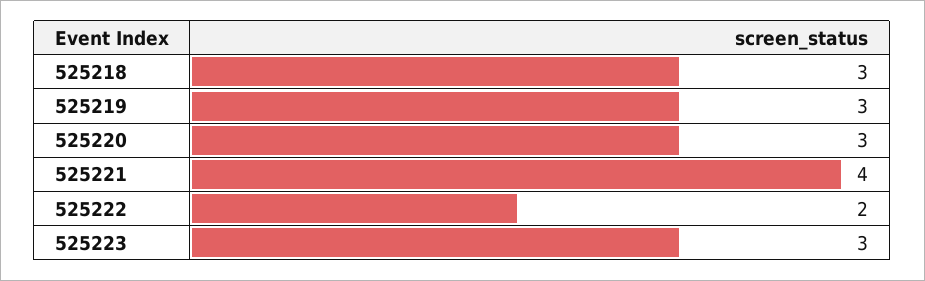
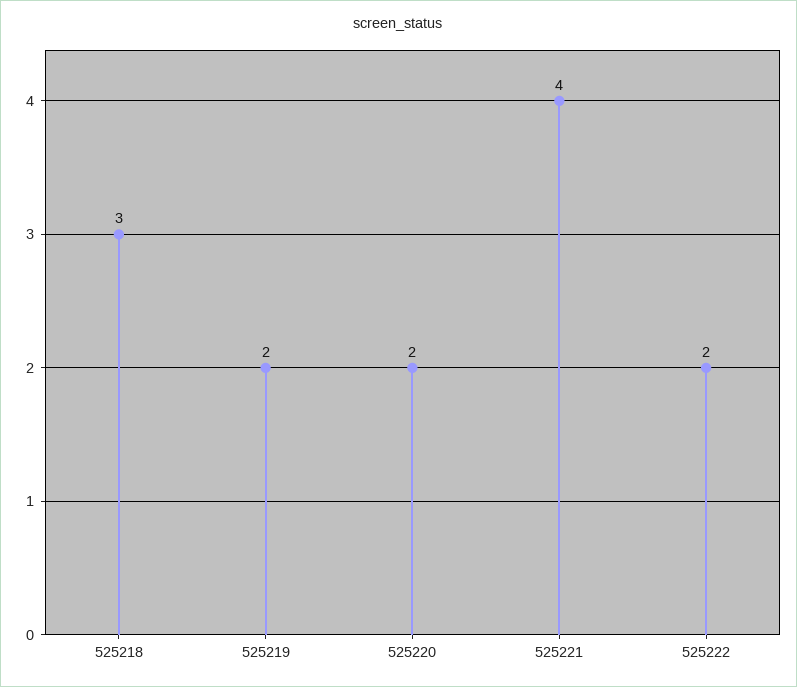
  {
    "525218": 3,
-   "525219": 3,
+   "525219": 2,
-   "525220": 3,
+   "525220": 2,
    "525221": 4,
-   "525222": 2,
+   "525222": 2
-   "525223": 3
  }

